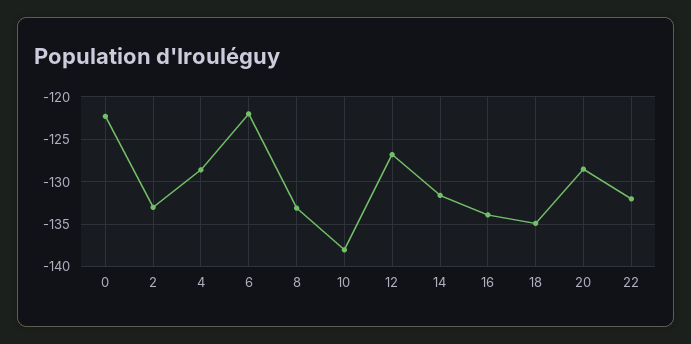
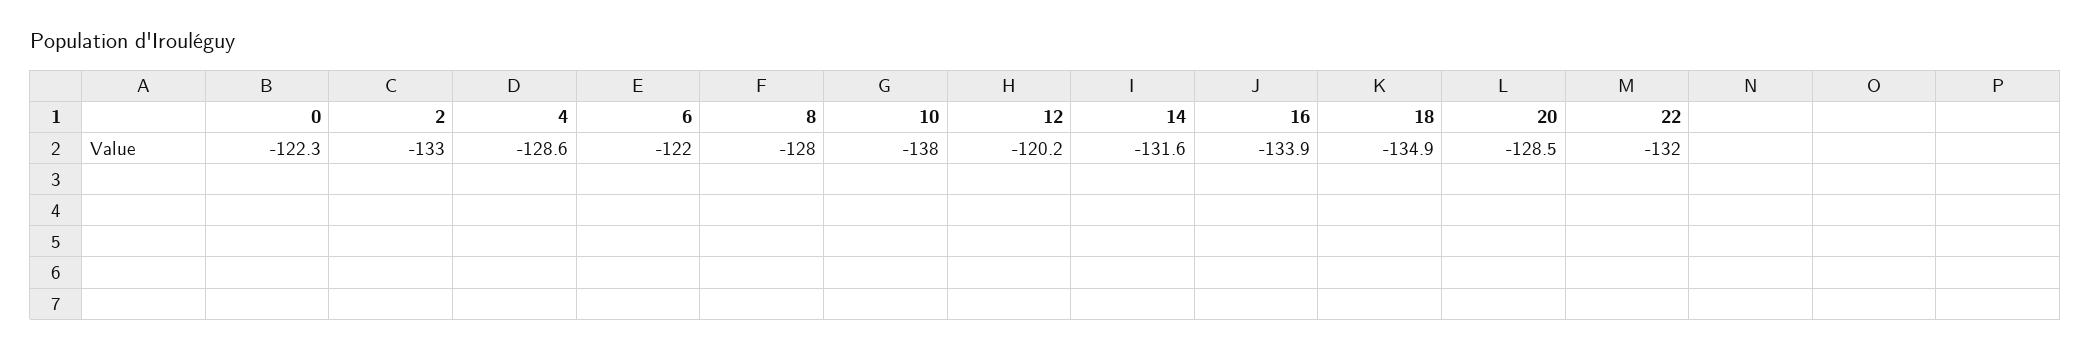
  {
    "0": -122.3,
    "2": -133,
    "4": -128.6,
    "6": -122,
-   "8": -133,
+   "8": -128,
    "10": -138,
-   "12": -127,
+   "12": -120.2,
    "14": -131.6,
    "16": -133.9,
    "18": -134.9,
    "20": -128.5,
    "22": -132
  }

